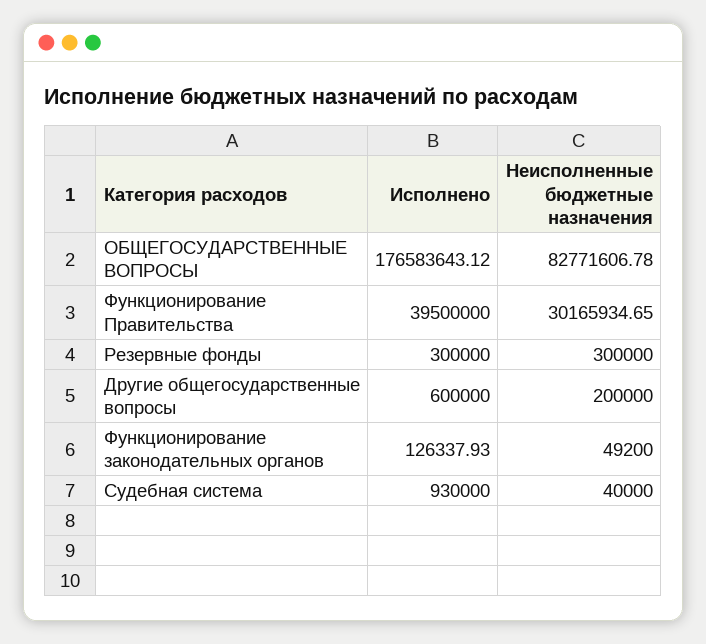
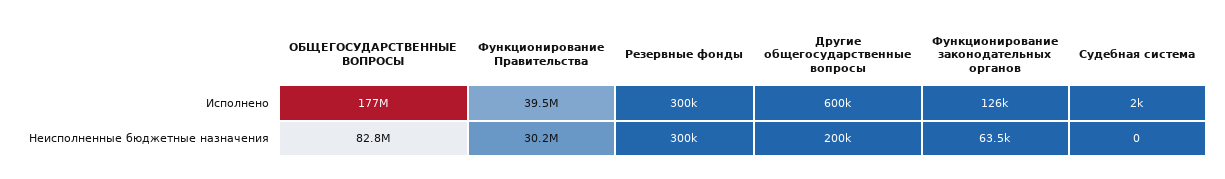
  {
    "Исполнено": {
      "ОБЩЕГОСУДАРСТВЕННЫЕ ВОПРОСЫ": 176583643.12,
      "Функционирование Правительства": 39500000,
      "Резервные фонды": 300000,
      "Другие общегосударственные вопросы": 600000,
      "Функционирование законодательных органов": 126337.93,
-     "Судебная система": 930000
+     "Судебная система": 2000
    },
    "Неисполненные бюджетные назначения": {
      "ОБЩЕГОСУДАРСТВЕННЫЕ ВОПРОСЫ": 82771606.78,
      "Функционирование Правительства": 30165934.65,
      "Резервные фонды": 300000,
      "Другие общегосударственные вопросы": 200000,
-     "Функционирование законодательных органов": 49200,
+     "Функционирование законодательных органов": 63500,
-     "Судебная система": 40000
+     "Судебная система": 0
    }
  }

